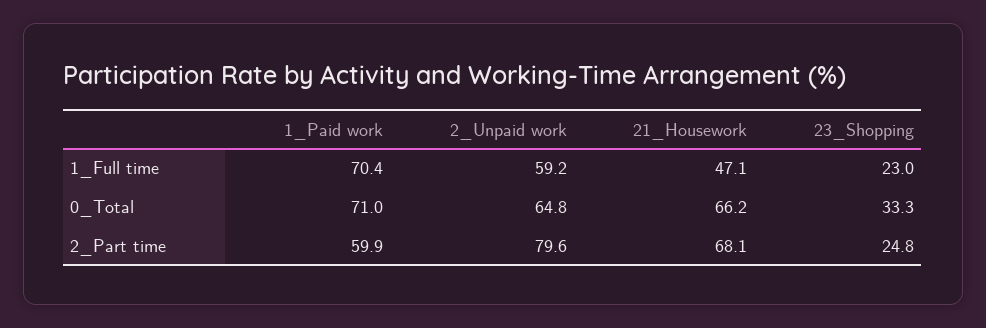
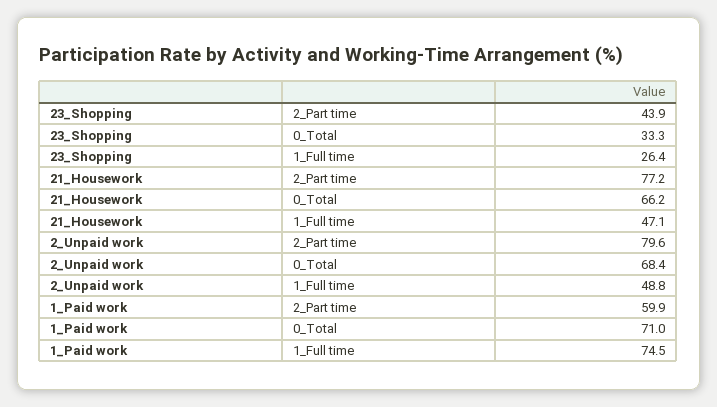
  {
    "1_Paid work": {
-     "1_Full time": 70.4,
+     "1_Full time": 74.5,
      "0_Total": 71,
      "2_Part time": 59.9
    },
    "2_Unpaid work": {
-     "1_Full time": 59.2,
+     "1_Full time": 48.8,
-     "0_Total": 64.8,
+     "0_Total": 68.4,
      "2_Part time": 79.6
    },
    "21_Housework": {
      "1_Full time": 47.1,
      "0_Total": 66.2,
-     "2_Part time": 68.1
+     "2_Part time": 77.2
    },
    "23_Shopping": {
-     "1_Full time": 23,
+     "1_Full time": 26.4,
      "0_Total": 33.3,
-     "2_Part time": 24.8
+     "2_Part time": 43.9
    }
  }

